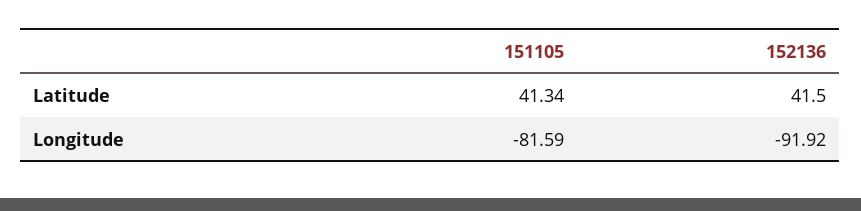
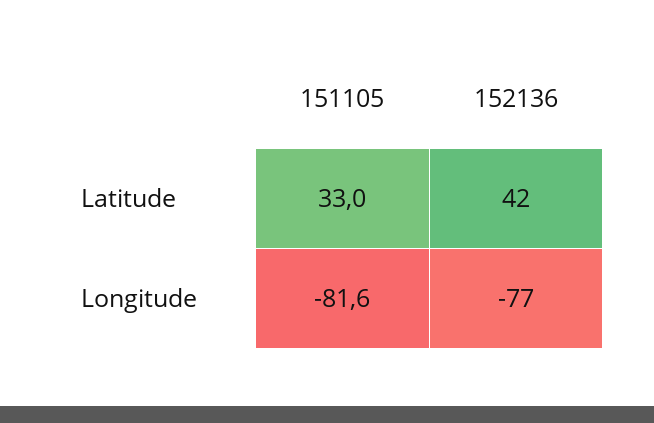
  {
    "151105": {
-     "Latitude": 41.34,
+     "Latitude": 33,
      "Longitude": -81.59
    },
    "152136": {
      "Latitude": 41.5,
-     "Longitude": -91.92
+     "Longitude": -77
    }
  }

